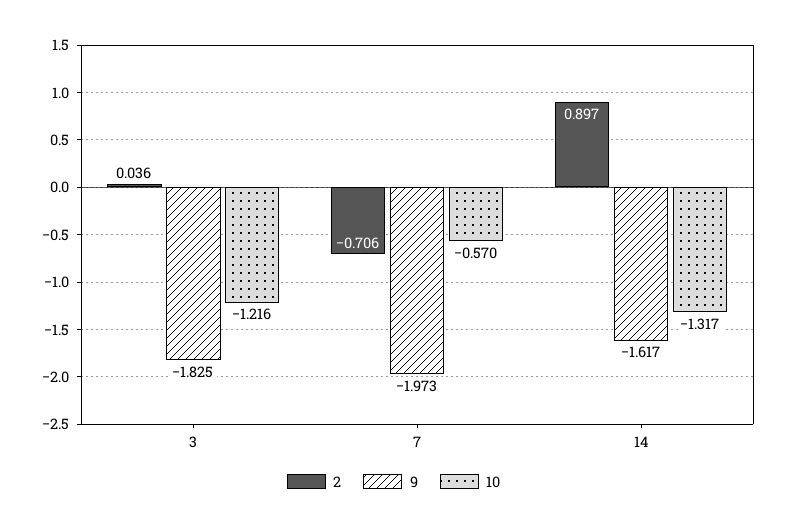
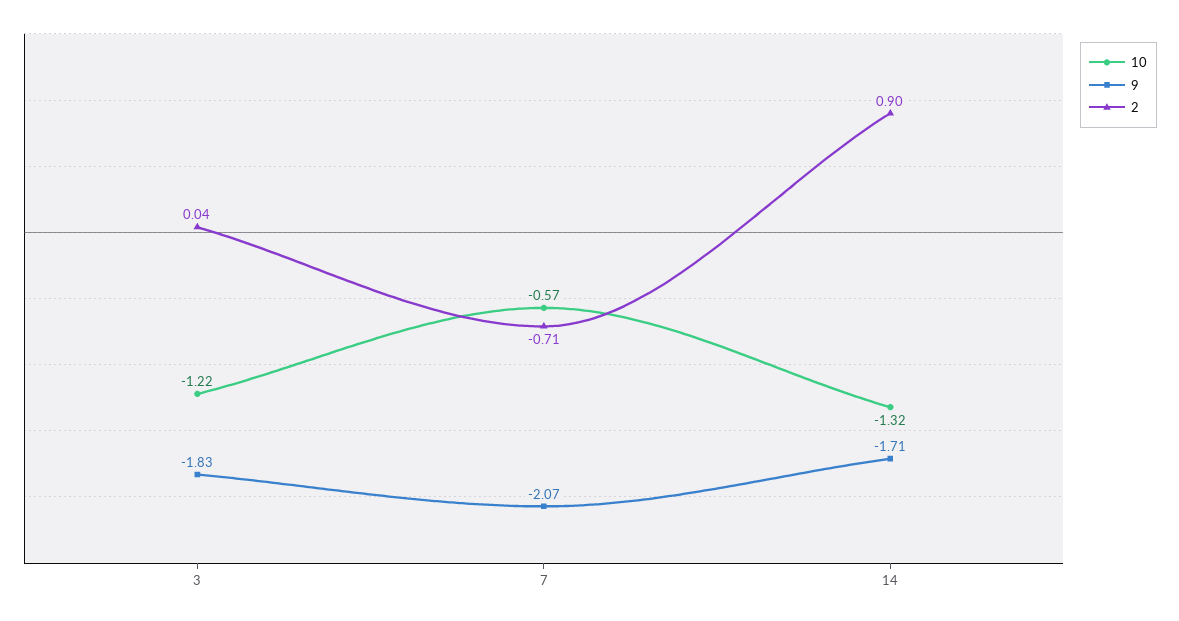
  {
    "2": {
      "3": 0.036,
      "7": -0.706,
      "14": 0.897
    },
    "9": {
      "3": -1.825,
-     "7": -1.973,
+     "7": -2.07,
-     "14": -1.617
+     "14": -1.71
    },
    "10": {
      "3": -1.216,
      "7": -0.57,
      "14": -1.317
    }
  }

